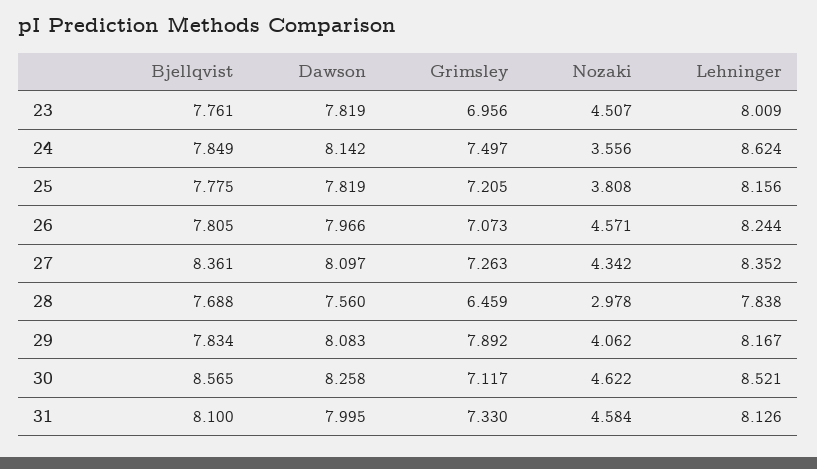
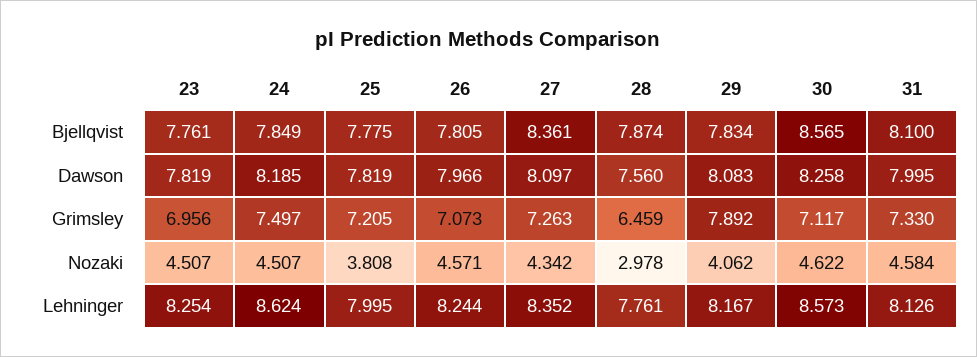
  {
    "Bjellqvist": {
      "23": 7.761,
      "24": 7.849,
      "25": 7.775,
      "26": 7.805,
      "27": 8.361,
-     "28": 7.688,
+     "28": 7.874,
      "29": 7.834,
      "30": 8.565,
      "31": 8.1
    },
    "Dawson": {
      "23": 7.819,
-     "24": 8.142,
+     "24": 8.185,
      "25": 7.819,
      "26": 7.966,
      "27": 8.097,
      "28": 7.56,
      "29": 8.083,
      "30": 8.258,
      "31": 7.995
    },
    "Grimsley": {
      "23": 6.956,
      "24": 7.497,
      "25": 7.205,
      "26": 7.073,
      "27": 7.263,
      "28": 6.459,
      "29": 7.892,
      "30": 7.117,
      "31": 7.33
    },
    "Nozaki": {
      "23": 4.507,
-     "24": 3.556,
+     "24": 4.507,
      "25": 3.808,
      "26": 4.571,
      "27": 4.342,
      "28": 2.978,
      "29": 4.062,
      "30": 4.622,
      "31": 4.584
    },
    "Lehninger": {
-     "23": 8.009,
+     "23": 8.254,
      "24": 8.624,
-     "25": 8.156,
+     "25": 7.995,
      "26": 8.244,
      "27": 8.352,
-     "28": 7.838,
+     "28": 7.761,
      "29": 8.167,
-     "30": 8.521,
+     "30": 8.573,
      "31": 8.126
    }
  }

